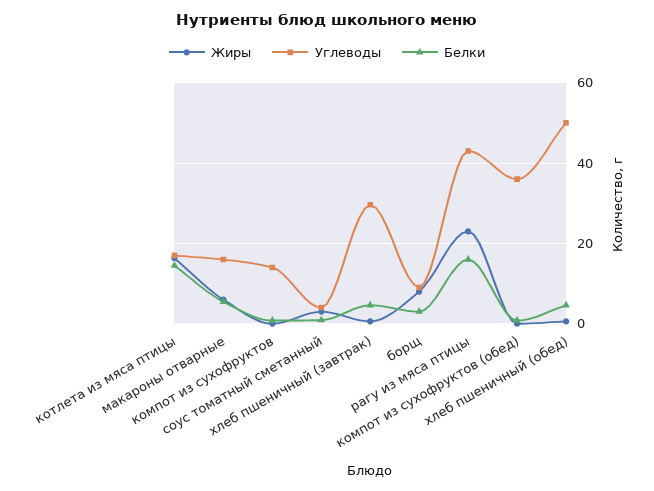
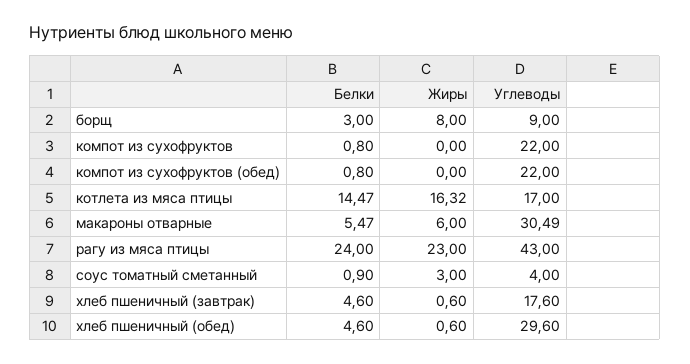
  {
    "Жиры": {
      "котлета из мяса птицы": 16.32,
      "макароны отварные": 6,
      "компот из сухофруктов": 0,
      "соус томатный сметанный": 3,
      "хлеб пшеничный (завтрак)": 0.6,
      "борщ": 8,
      "рагу из мяса птицы": 23,
      "компот из сухофруктов (обед)": 0,
      "хлеб пшеничный (обед)": 0.6
    },
    "Углеводы": {
      "котлета из мяса птицы": 17,
-     "макароны отварные": 16,
+     "макароны отварные": 30.49,
-     "компот из сухофруктов": 14,
+     "компот из сухофруктов": 22,
      "соус томатный сметанный": 4,
-     "хлеб пшеничный (завтрак)": 30,
+     "хлеб пшеничный (завтрак)": 17.6,
      "борщ": 9,
      "рагу из мяса птицы": 43,
-     "компот из сухофруктов (обед)": 36,
+     "компот из сухофруктов (обед)": 22,
-     "хлеб пшеничный (обед)": 50
+     "хлеб пшеничный (обед)": 29.6
    },
    "Белки": {
      "котлета из мяса птицы": 14.47,
      "макароны отварные": 5.47,
      "компот из сухофруктов": 0.8,
      "соус томатный сметанный": 0.9,
      "хлеб пшеничный (завтрак)": 4.6,
      "борщ": 3,
-     "рагу из мяса птицы": 16,
+     "рагу из мяса птицы": 24,
      "компот из сухофруктов (обед)": 0.8,
      "хлеб пшеничный (обед)": 4.6
    }
  }

